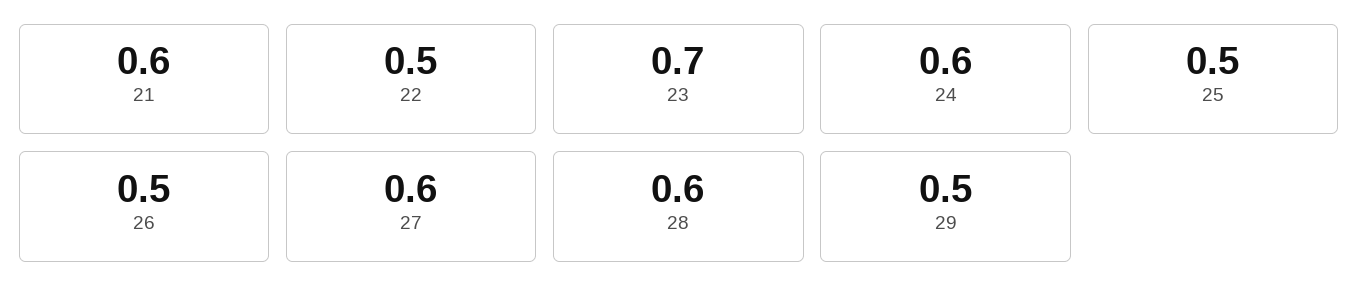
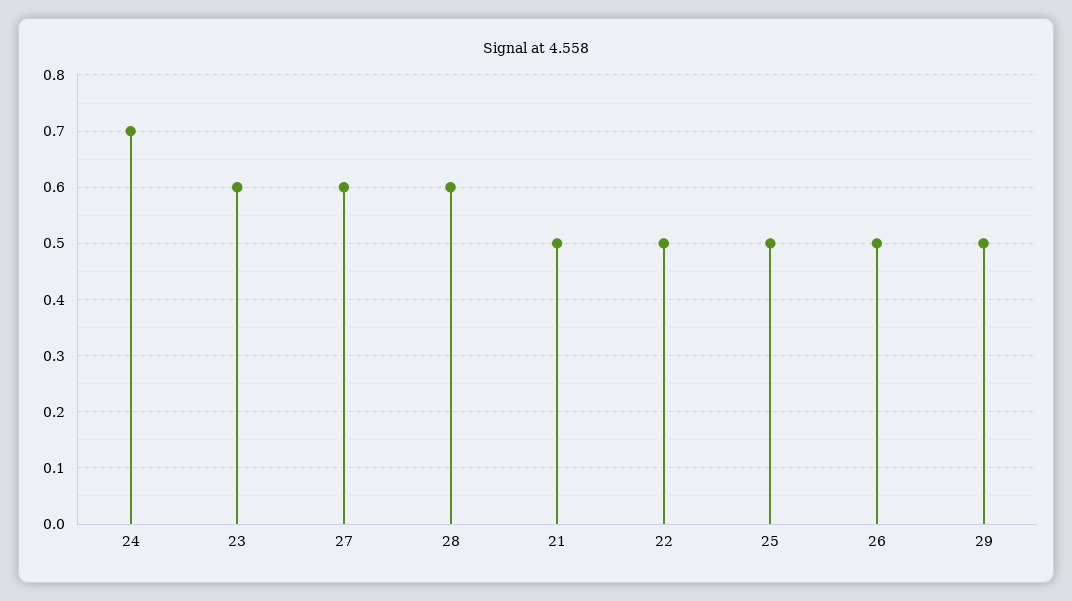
  {
-   "21": 0.6,
+   "21": 0.5,
    "22": 0.5,
-   "23": 0.7,
+   "23": 0.6,
-   "24": 0.6,
+   "24": 0.7,
    "25": 0.5,
    "26": 0.5,
    "27": 0.6,
    "28": 0.6,
    "29": 0.5
  }

